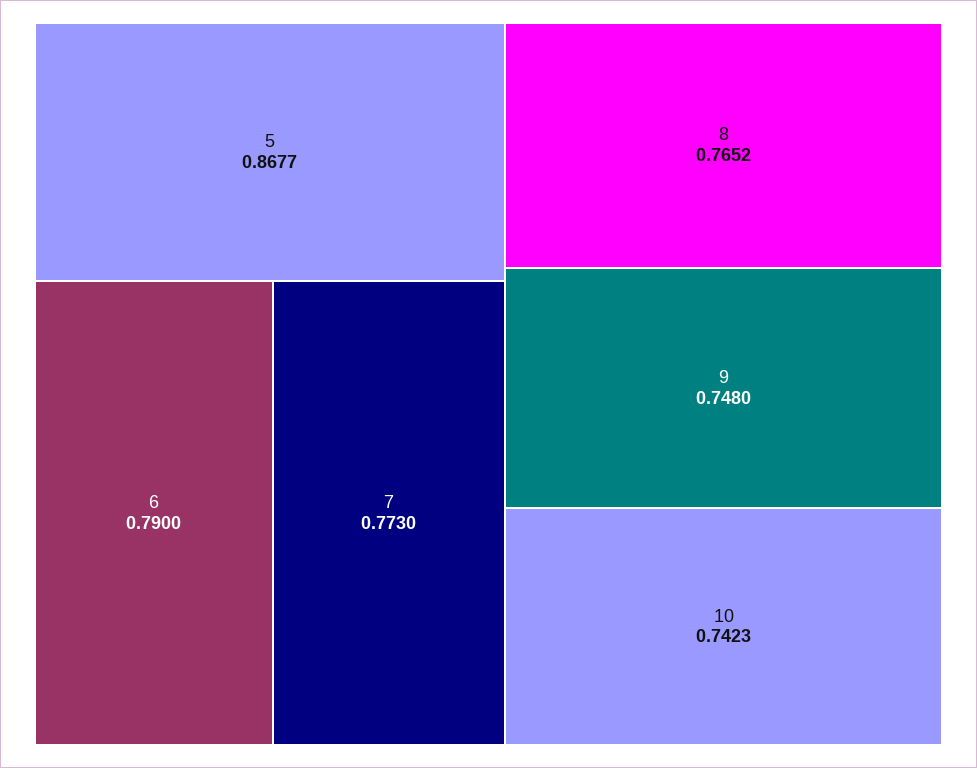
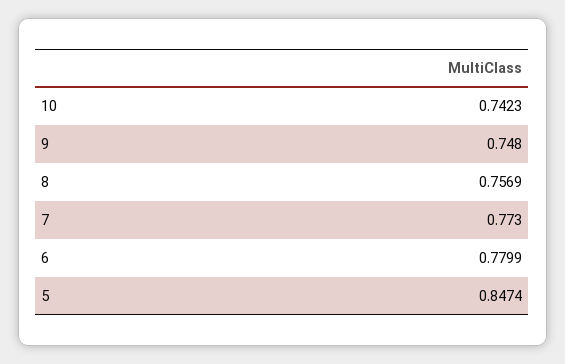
  {
-   "5": 0.8677,
+   "5": 0.8474,
-   "6": 0.79,
+   "6": 0.7799,
    "7": 0.773,
-   "8": 0.7652,
+   "8": 0.7569,
    "9": 0.748,
    "10": 0.7423
  }

